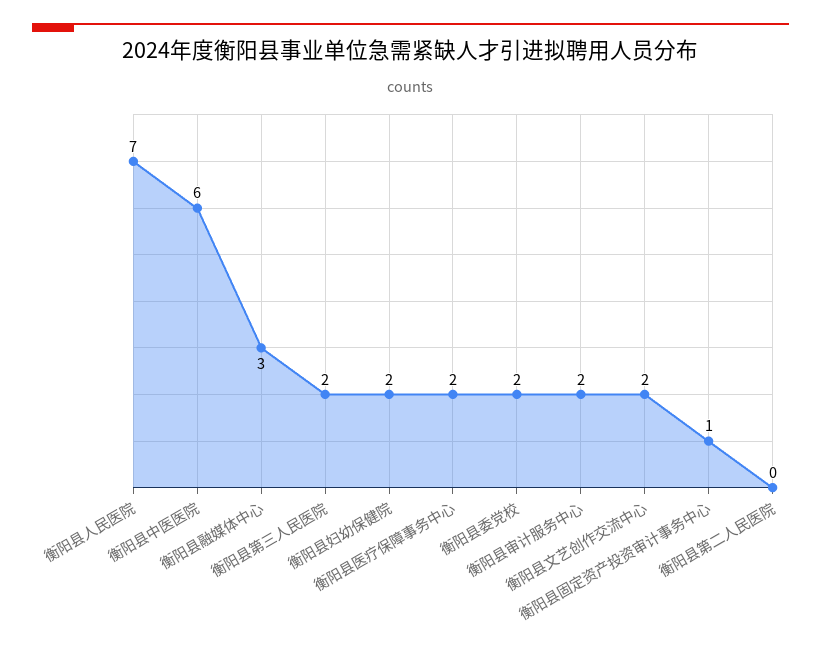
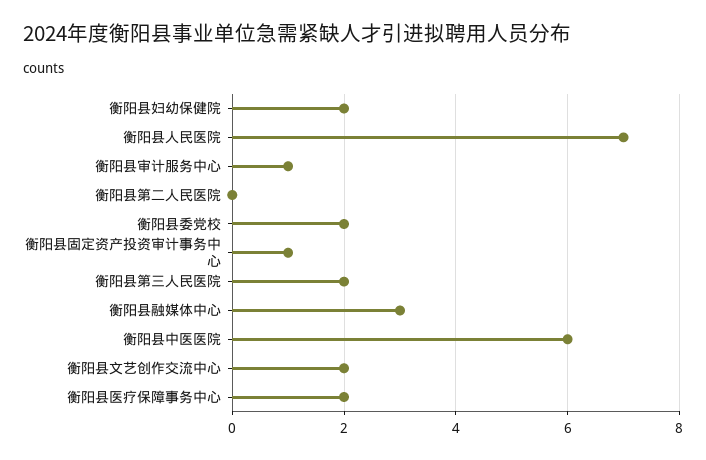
  {
    "衡阳县人民医院": 7,
    "衡阳县中医医院": 6,
    "衡阳县融媒体中心": 3,
    "衡阳县第三人民医院": 2,
    "衡阳县妇幼保健院": 2,
    "衡阳县医疗保障事务中心": 2,
    "衡阳县委党校": 2,
-   "衡阳县审计服务中心": 2,
+   "衡阳县审计服务中心": 1,
    "衡阳县文艺创作交流中心": 2,
    "衡阳县固定资产投资审计事务中心": 1,
    "衡阳县第二人民医院": 0
  }

